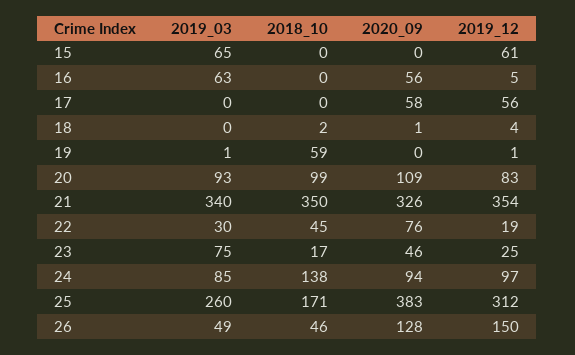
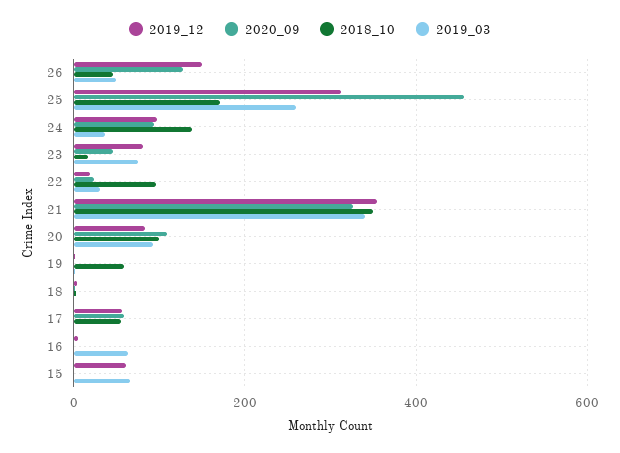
  {
    "2019_03": {
      "15": 65,
      "16": 63,
      "17": 0,
      "18": 0,
      "19": 1,
      "20": 93,
      "21": 340,
      "22": 30,
      "23": 75,
-     "24": 85,
+     "24": 40,
      "25": 260,
      "26": 49
    },
    "2018_10": {
      "15": 0,
      "16": 0,
-     "17": 0,
+     "17": 60,
      "18": 2,
      "19": 59,
      "20": 99,
      "21": 350,
-     "22": 45,
+     "22": 100,
      "23": 17,
      "24": 138,
      "25": 171,
      "26": 46
    },
    "2020_09": {
      "15": 0,
-     "16": 56,
+     "16": 0,
      "17": 58,
      "18": 1,
      "19": 0,
      "20": 109,
      "21": 326,
-     "22": 76,
+     "22": 20,
      "23": 46,
      "24": 94,
-     "25": 383,
+     "25": 460,
      "26": 128
    },
    "2019_12": {
      "15": 61,
      "16": 5,
      "17": 56,
      "18": 4,
      "19": 1,
      "20": 83,
      "21": 354,
      "22": 19,
-     "23": 25,
+     "23": 80,
      "24": 97,
      "25": 312,
      "26": 150
    }
  }

